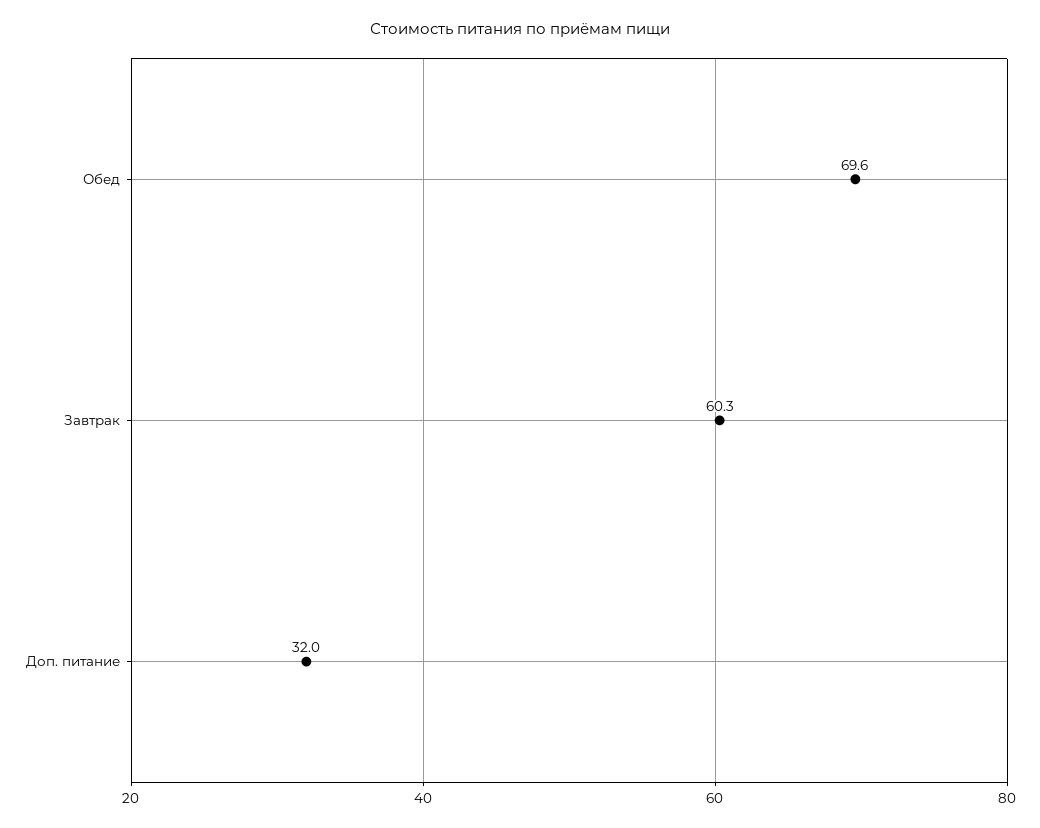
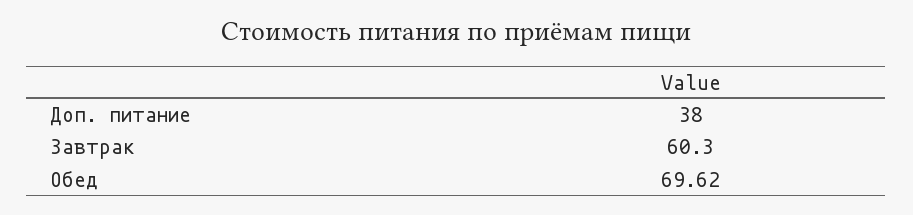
  {
    "Обед": 69.62,
    "Завтрак": 60.3,
-   "Доп. питание": 32
+   "Доп. питание": 38
  }

